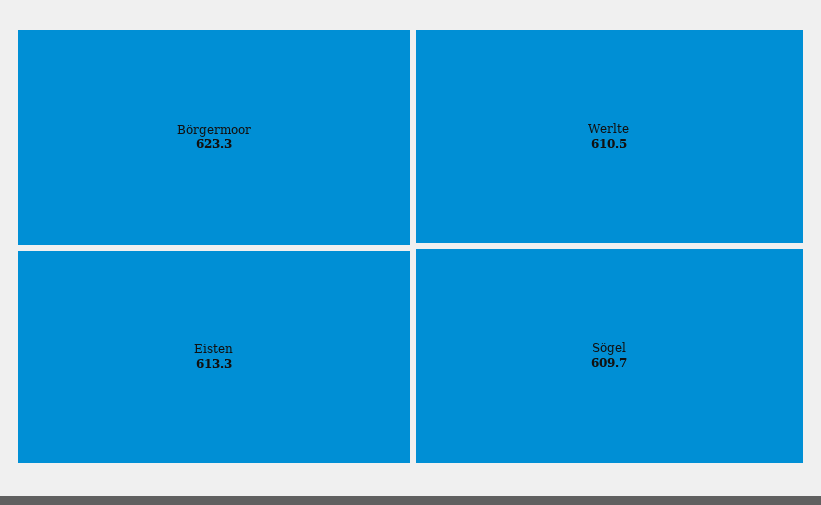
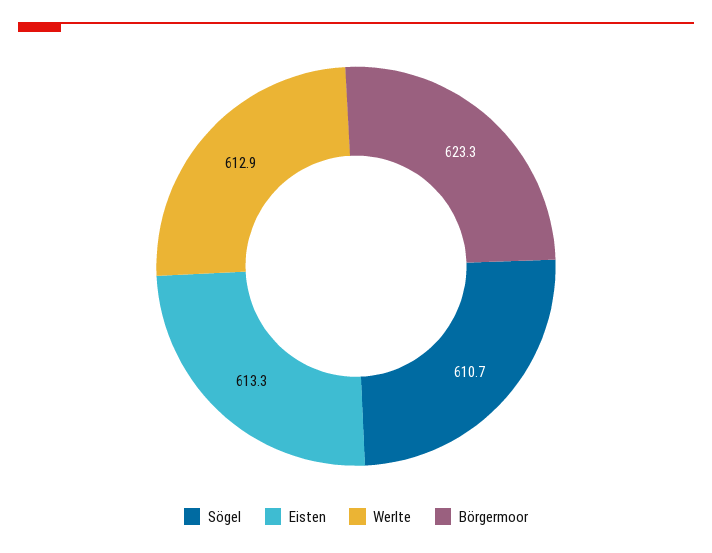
  {
    "Börgermoor": 623.3,
    "Eisten": 613.3,
-   "Werlte": 610.5,
+   "Werlte": 612.9,
-   "Sögel": 609.7
+   "Sögel": 610.7
  }

